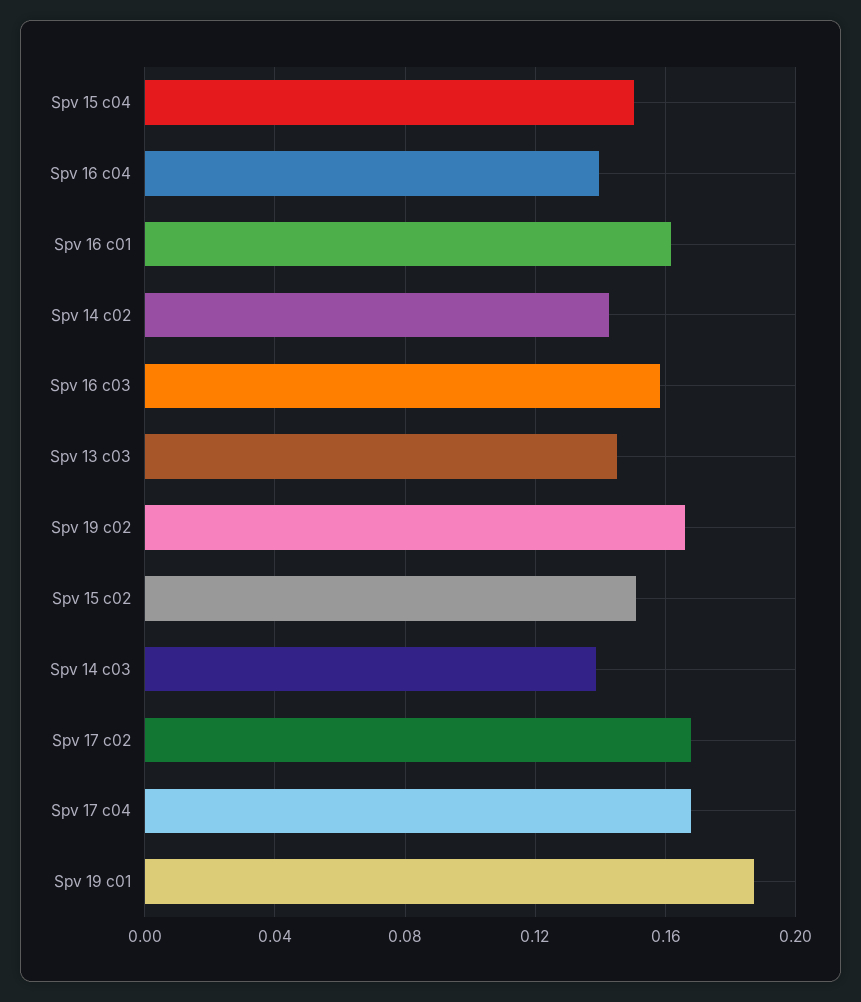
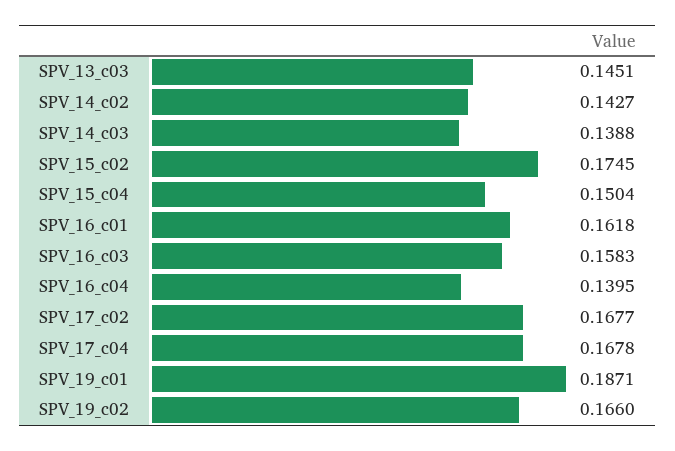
  {
    "Spv 15 c04": 0.1504,
    "Spv 16 c04": 0.1395,
    "Spv 16 c01": 0.1618,
    "Spv 14 c02": 0.1427,
    "Spv 16 c03": 0.1583,
    "Spv 13 c03": 0.1451,
    "Spv 19 c02": 0.166,
-   "Spv 15 c02": 0.15,
+   "Spv 15 c02": 0.1745,
    "Spv 14 c03": 0.1388,
    "Spv 17 c02": 0.1677,
    "Spv 17 c04": 0.1678,
    "Spv 19 c01": 0.1871
  }

